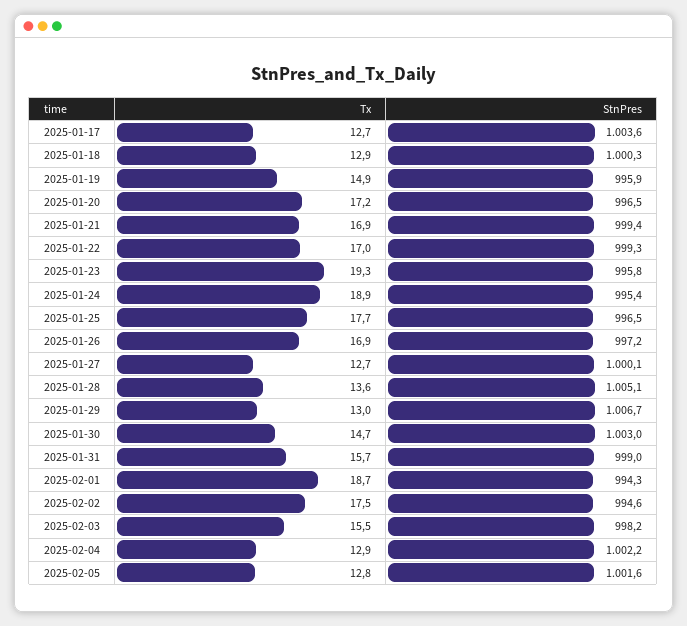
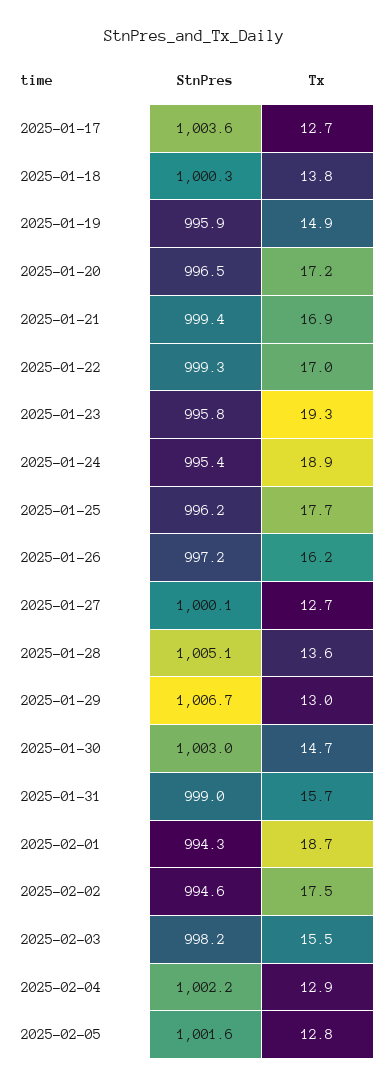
  {
    "Tx": {
      "2025-01-17": 12.7,
-     "2025-01-18": 12.9,
+     "2025-01-18": 13.8,
      "2025-01-19": 14.9,
      "2025-01-20": 17.2,
      "2025-01-21": 16.9,
      "2025-01-22": 17,
      "2025-01-23": 19.3,
      "2025-01-24": 18.9,
      "2025-01-25": 17.7,
-     "2025-01-26": 16.9,
+     "2025-01-26": 16.2,
      "2025-01-27": 12.7,
      "2025-01-28": 13.6,
      "2025-01-29": 13,
      "2025-01-30": 14.7,
      "2025-01-31": 15.7,
      "2025-02-01": 18.7,
      "2025-02-02": 17.5,
      "2025-02-03": 15.5,
      "2025-02-04": 12.9,
      "2025-02-05": 12.8
    },
    "StnPres": {
      "2025-01-17": 1003.6,
      "2025-01-18": 1000.3,
      "2025-01-19": 995.9,
      "2025-01-20": 996.5,
      "2025-01-21": 999.4,
      "2025-01-22": 999.3,
      "2025-01-23": 995.8,
      "2025-01-24": 995.4,
-     "2025-01-25": 996.5,
+     "2025-01-25": 996.2,
      "2025-01-26": 997.2,
      "2025-01-27": 1000.1,
      "2025-01-28": 1005.1,
      "2025-01-29": 1006.7,
      "2025-01-30": 1003,
      "2025-01-31": 999,
      "2025-02-01": 994.3,
      "2025-02-02": 994.6,
      "2025-02-03": 998.2,
      "2025-02-04": 1002.2,
      "2025-02-05": 1001.6
    }
  }

